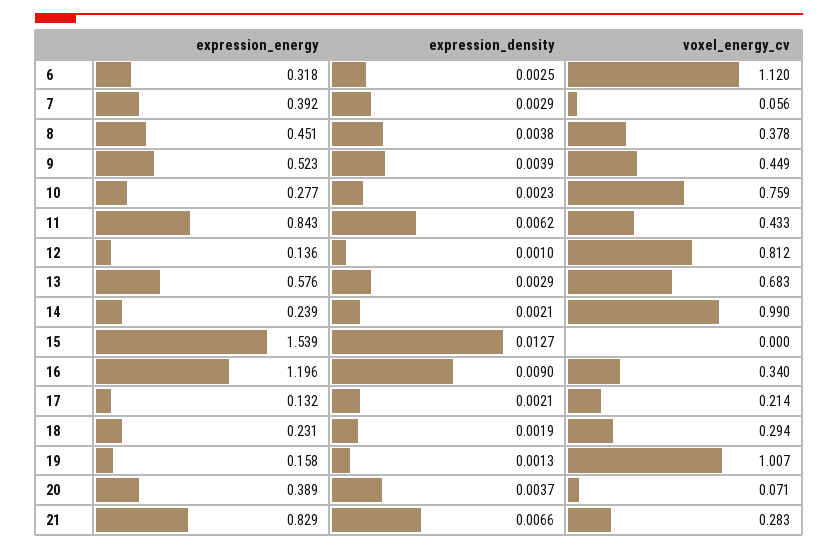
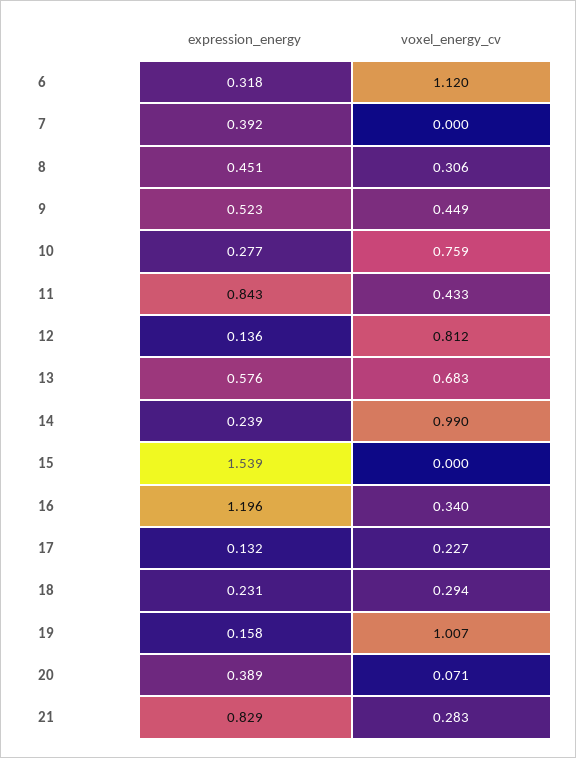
  {
    "expression_energy": {
      "6": 0.318,
      "7": 0.392,
      "8": 0.451,
      "9": 0.523,
      "10": 0.277,
      "11": 0.843,
      "12": 0.136,
      "13": 0.576,
      "14": 0.239,
      "15": 1.539,
      "16": 1.196,
      "17": 0.132,
      "18": 0.231,
      "19": 0.158,
      "20": 0.389,
      "21": 0.829
    },
-   "expression_density": {
-     "6": 0.0025,
-     "7": 0.0029,
-     "8": 0.0038,
-     "9": 0.0039,
-     "10": 0.0023,
-     "11": 0.0062,
-     "12": 0.001,
-     "13": 0.0029,
-     "14": 0.0021,
-     "15": 0.0127,
-     "16": 0.009,
-     "17": 0.0021,
-     "18": 0.0019,
-     "19": 0.0013,
-     "20": 0.0037,
-     "21": 0.0066
-   },
    "voxel_energy_cv": {
      "6": 1.12,
-     "7": 0.056,
+     "7": 0,
-     "8": 0.378,
+     "8": 0.306,
      "9": 0.449,
      "10": 0.759,
      "11": 0.433,
      "12": 0.812,
      "13": 0.683,
      "14": 0.99,
      "15": 0,
      "16": 0.34,
-     "17": 0.214,
+     "17": 0.227,
      "18": 0.294,
      "19": 1.007,
      "20": 0.071,
      "21": 0.283
    }
  }

